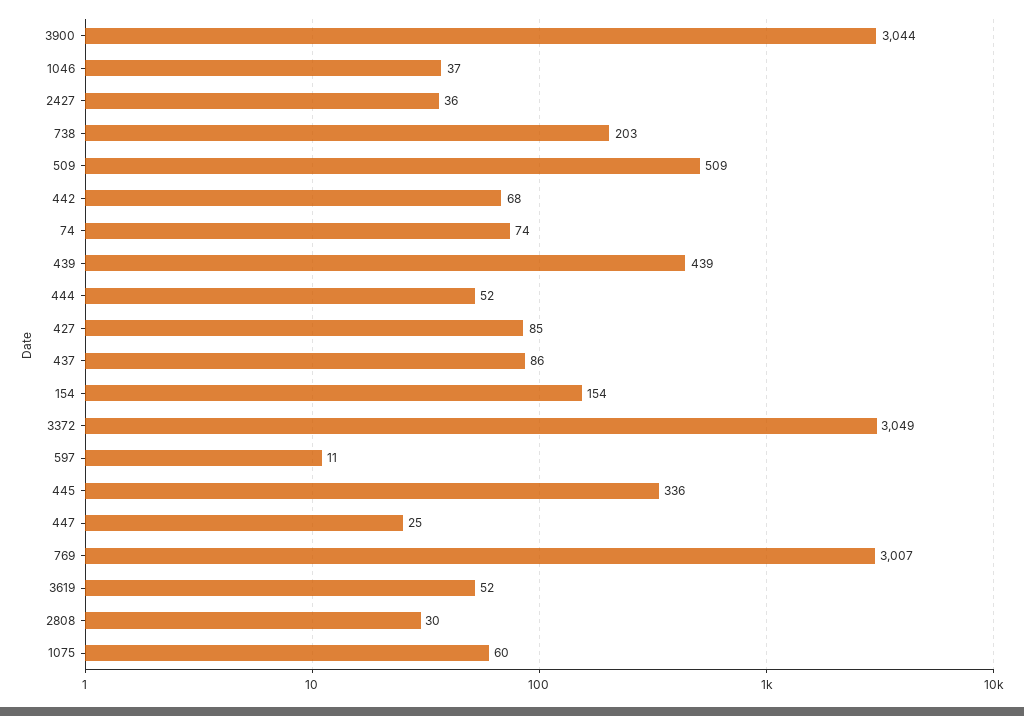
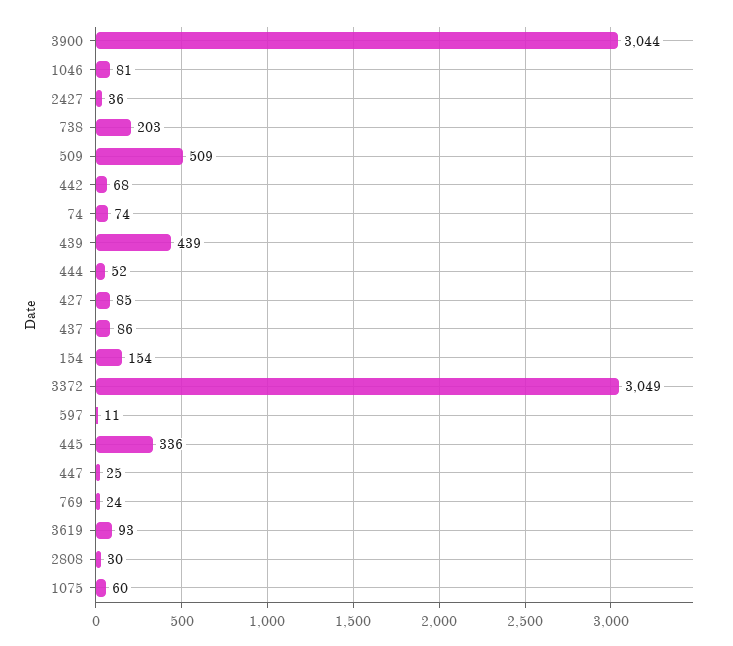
  {
    "3900": 3044,
-   "1046": 37,
+   "1046": 81,
    "2427": 36,
    "738": 203,
    "509": 509,
    "442": 68,
    "74": 74,
    "439": 439,
    "444": 52,
    "427": 85,
    "437": 86,
    "154": 154,
    "3372": 3049,
    "597": 11,
    "445": 336,
    "447": 25,
-   "769": 3007,
+   "769": 24,
-   "3619": 52,
+   "3619": 93,
    "2808": 30,
    "1075": 60
  }

